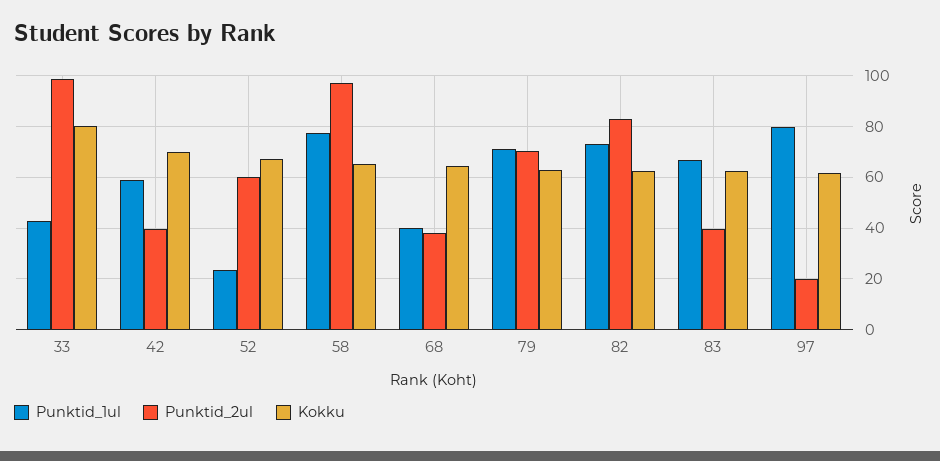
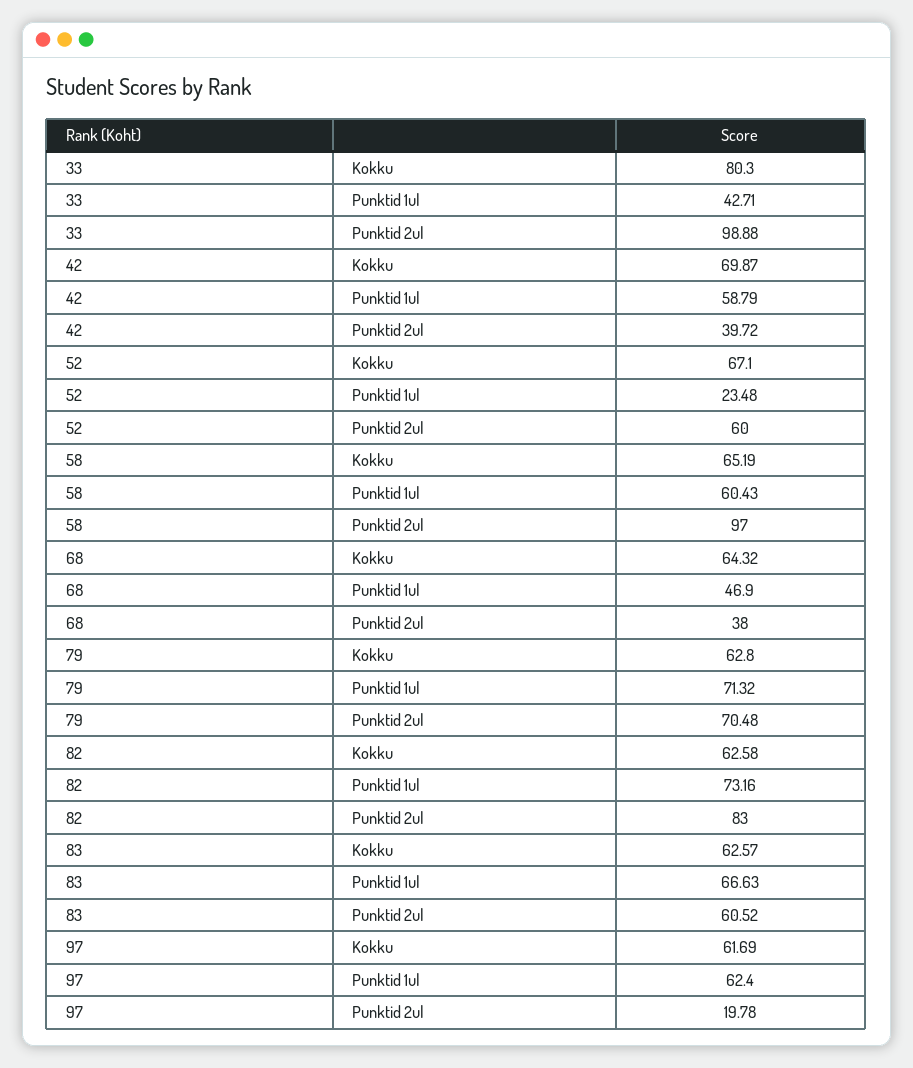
  {
    "Punktid_1ul": {
      "33": 42.71,
      "42": 58.79,
      "52": 23.48,
-     "58": 77.5,
+     "58": 60.43,
-     "68": 40,
+     "68": 46.9,
      "79": 71.32,
      "82": 73.16,
      "83": 66.63,
-     "97": 80
+     "97": 62.4
    },
    "Punktid_2ul": {
      "33": 98.88,
      "42": 39.72,
      "52": 60,
      "58": 97,
      "68": 38,
      "79": 70.48,
      "82": 83,
-     "83": 40,
+     "83": 60.52,
      "97": 19.78
    },
    "Kokku": {
      "33": 80.3,
      "42": 69.87,
      "52": 67.1,
      "58": 65.19,
      "68": 64.32,
      "79": 62.8,
      "82": 62.58,
      "83": 62.57,
      "97": 61.69
    }
  }

